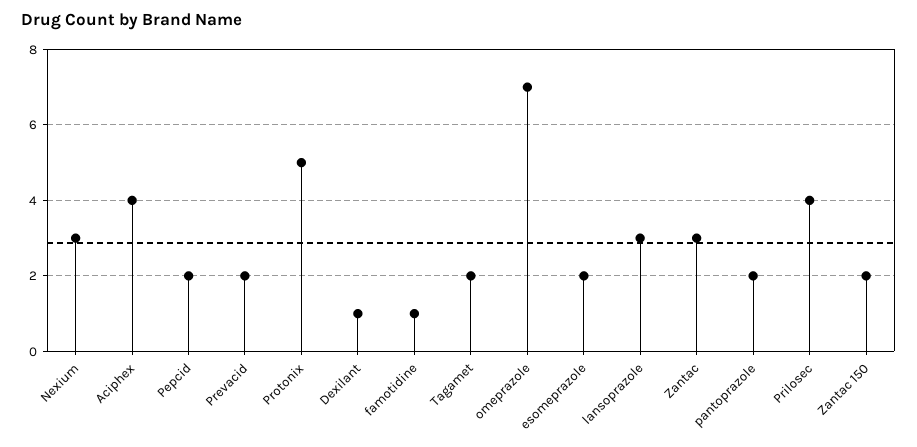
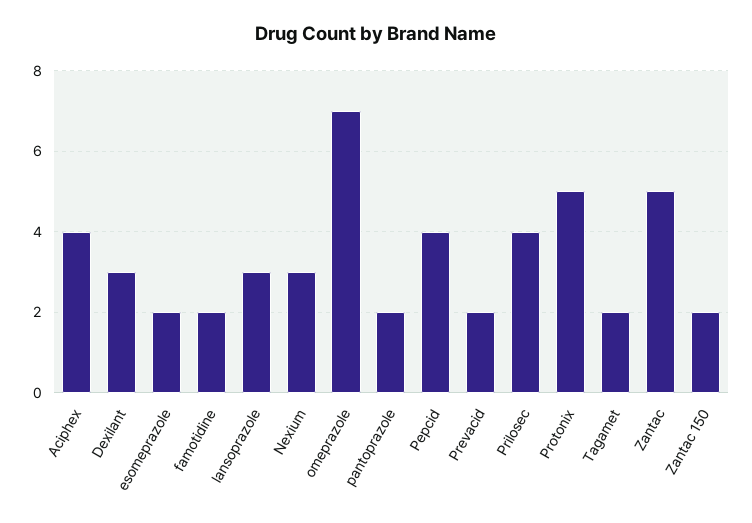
  {
    "Nexium": 3,
    "Aciphex": 4,
-   "Pepcid": 2,
+   "Pepcid": 4,
    "Prevacid": 2,
    "Protonix": 5,
-   "Dexilant": 1,
+   "Dexilant": 3,
-   "famotidine": 1,
+   "famotidine": 2,
    "Tagamet": 2,
    "omeprazole": 7,
    "esomeprazole": 2,
    "lansoprazole": 3,
-   "Zantac": 3,
+   "Zantac": 5,
    "pantoprazole": 2,
    "Prilosec": 4,
    "Zantac 150": 2
  }

